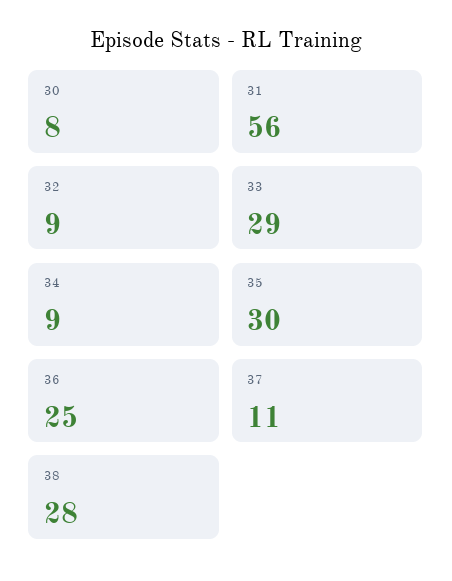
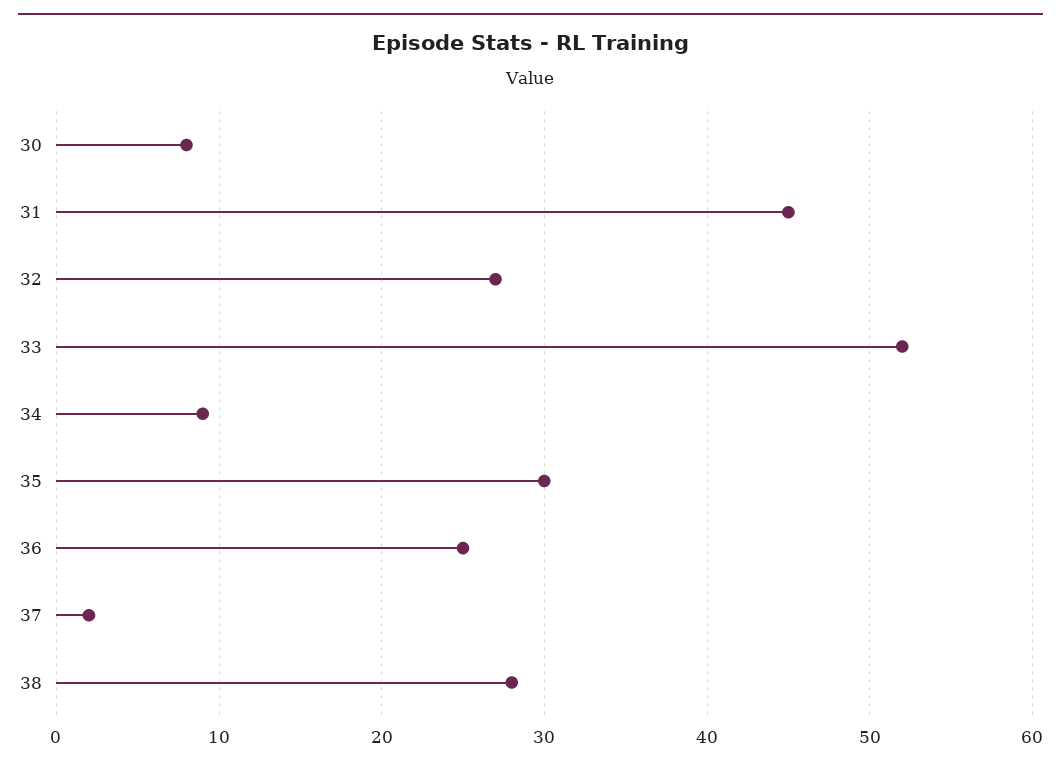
  {
    "30": 8,
-   "31": 56,
+   "31": 45,
-   "32": 9,
+   "32": 27,
-   "33": 29,
+   "33": 52,
    "34": 9,
    "35": 30,
    "36": 25,
-   "37": 11,
+   "37": 2,
    "38": 28
  }

